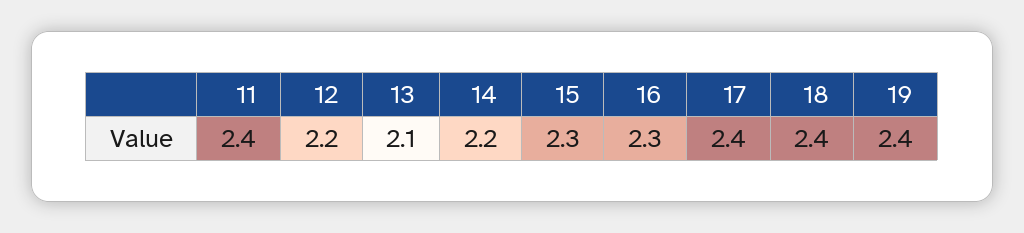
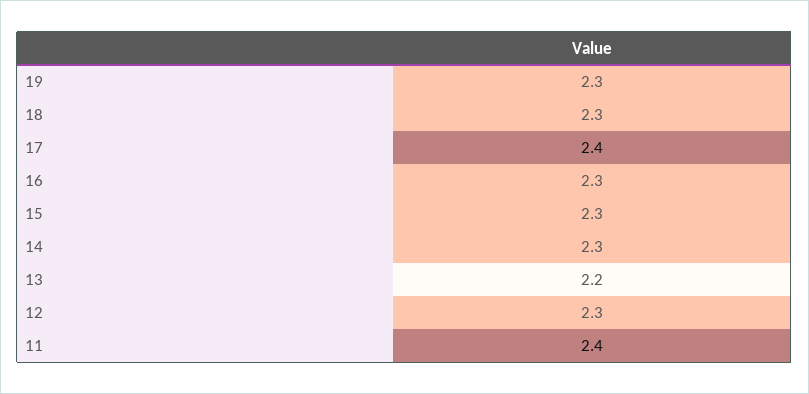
  {
    "11": 2.4,
-   "12": 2.2,
+   "12": 2.3,
-   "13": 2.1,
+   "13": 2.2,
-   "14": 2.2,
+   "14": 2.3,
    "15": 2.3,
    "16": 2.3,
    "17": 2.4,
-   "18": 2.4,
+   "18": 2.3,
-   "19": 2.4
+   "19": 2.3
  }

